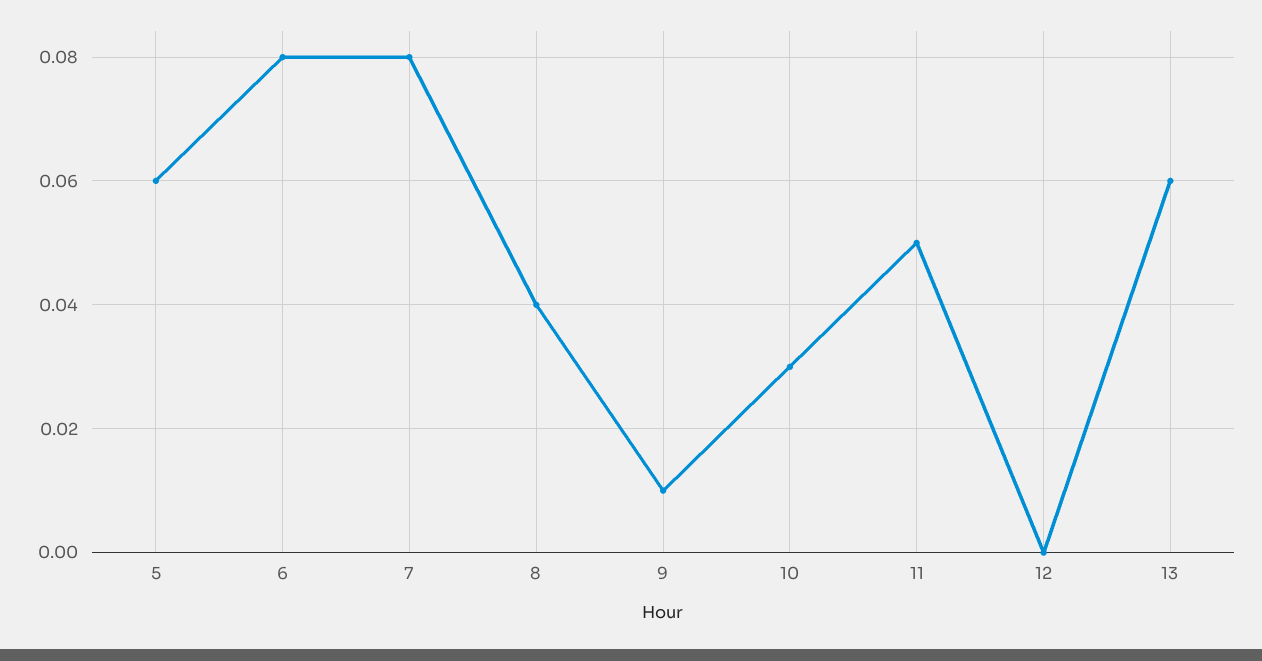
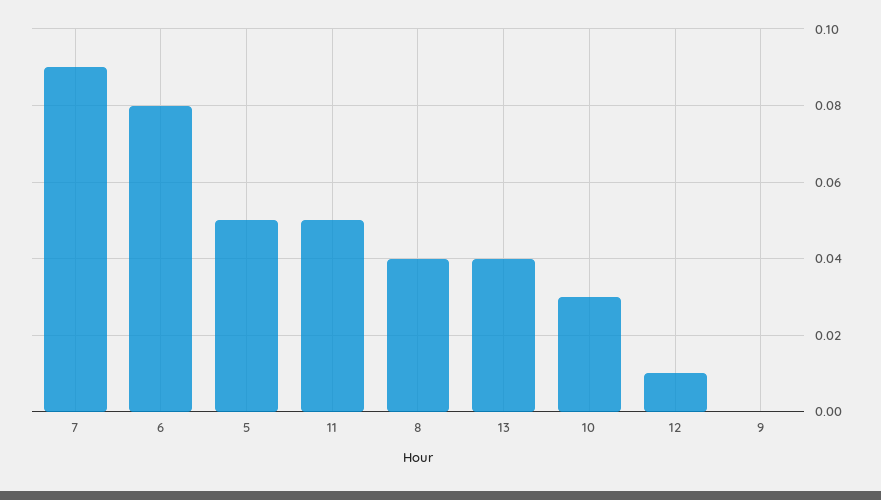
  {
-   "5": 0.06,
+   "5": 0.05,
    "6": 0.08,
-   "7": 0.08,
+   "7": 0.09,
    "8": 0.04,
-   "9": 0.01,
+   "9": 0,
    "10": 0.03,
    "11": 0.05,
-   "12": 0,
+   "12": 0.01,
-   "13": 0.06
+   "13": 0.04
  }

